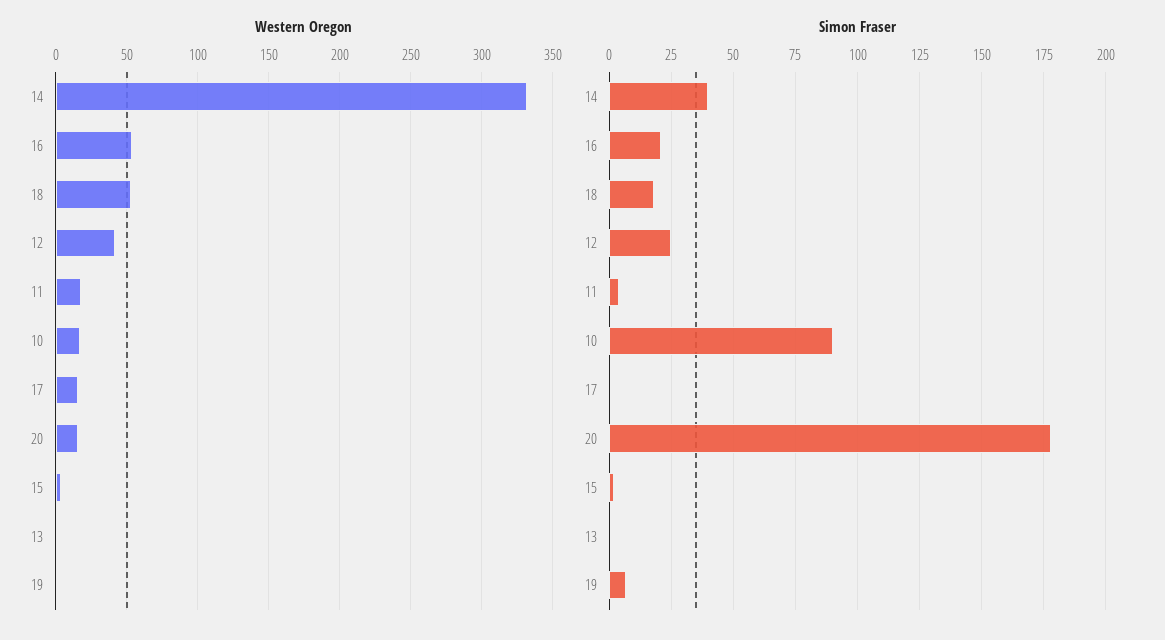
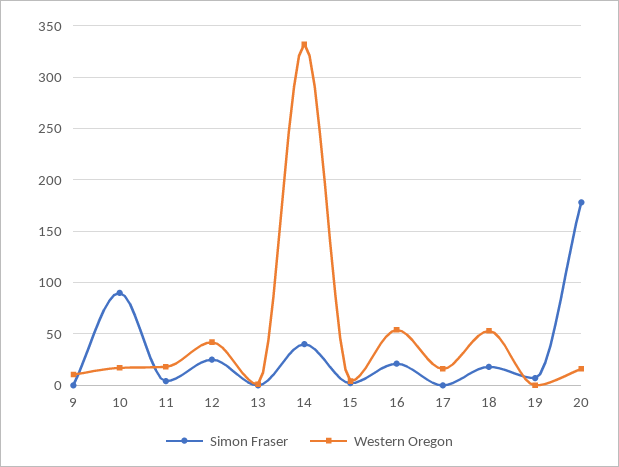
  {
    "Western Oregon": {
      "14": 330,
      "16": 55,
      "18": 55,
      "12": 40,
      "11": 20,
      "10": 15,
      "17": 15,
      "20": 15,
      "15": 5,
      "13": 0,
-     "19": 0
+     "19": 0,
+     "9": 10
    },
    "Simon Fraser": {
      "14": 40,
      "16": 20,
      "18": 20,
      "12": 25,
      "11": 5,
      "10": 90,
      "17": 0,
      "20": 180,
      "15": 0,
      "13": 0,
-     "19": 5
+     "19": 5,
+     "9": 0
    }
  }

